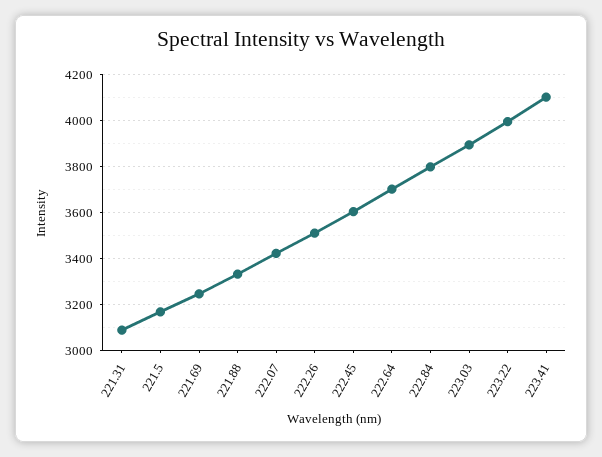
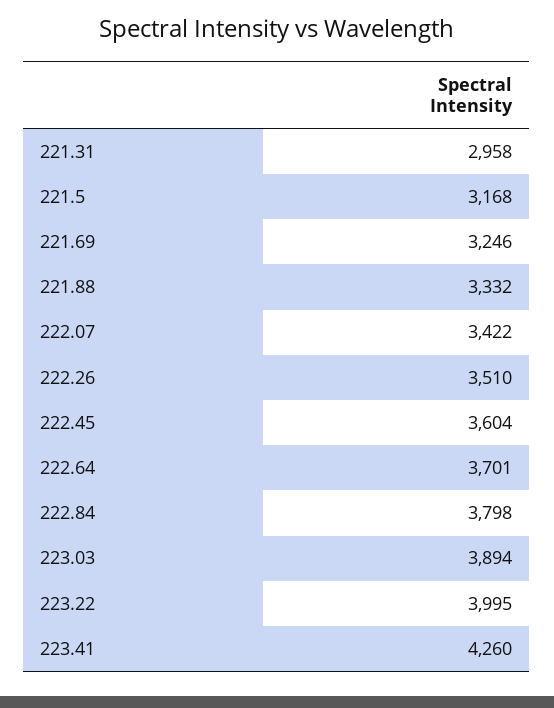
  {
-   "221.31": 3100,
+   "221.31": 2958,
    "221.5": 3168,
    "221.69": 3246,
    "221.88": 3332,
    "222.07": 3422,
    "222.26": 3510,
    "222.45": 3604,
    "222.64": 3701,
    "222.84": 3798,
    "223.03": 3894,
    "223.22": 3995,
-   "223.41": 4100
+   "223.41": 4260
  }

